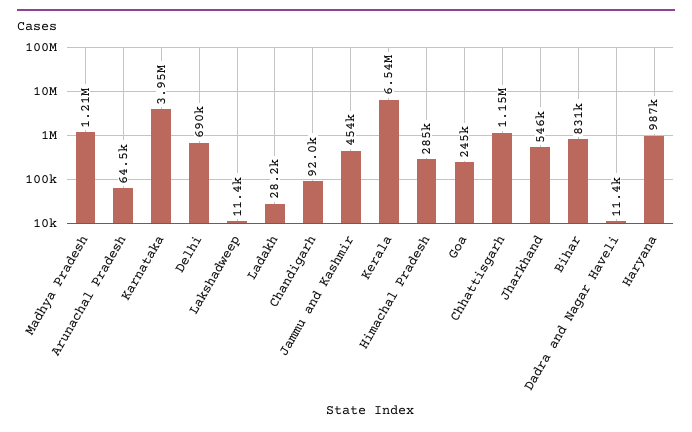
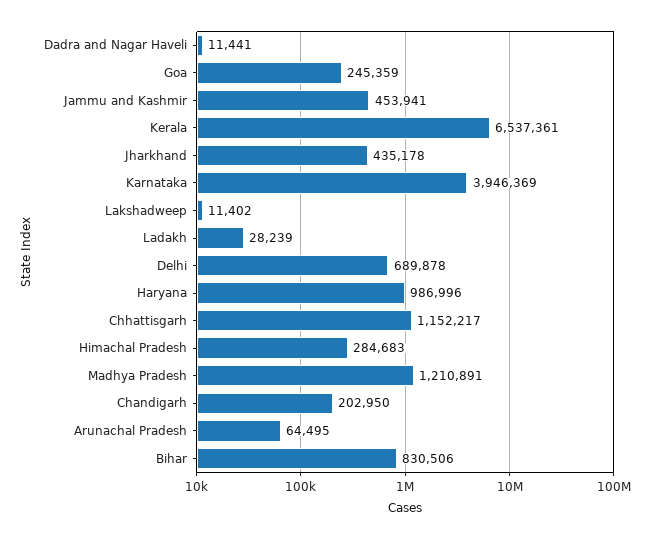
  {
    "Madhya Pradesh": 1210891,
    "Arunachal Pradesh": 64495,
    "Karnataka": 3946369,
    "Delhi": 689878,
    "Lakshadweep": 11402,
    "Ladakh": 28239,
-   "Chandigarh": 92000,
+   "Chandigarh": 202950,
    "Jammu and Kashmir": 453941,
    "Kerala": 6537361,
    "Himachal Pradesh": 284683,
    "Goa": 245359,
    "Chhattisgarh": 1152217,
-   "Jharkhand": 546000,
+   "Jharkhand": 435178,
    "Bihar": 830506,
    "Dadra and Nagar Haveli": 11441,
    "Haryana": 986996
  }

